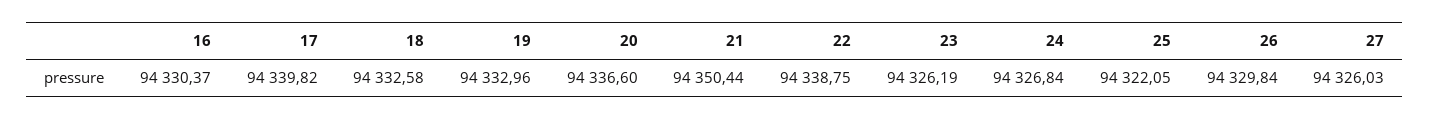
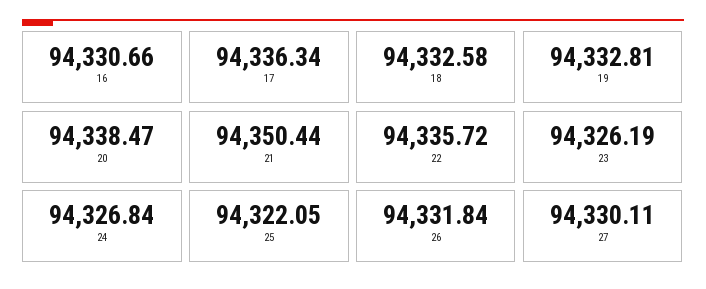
  {
-   "16": 94330.37,
+   "16": 94330.66,
-   "17": 94339.82,
+   "17": 94336.34,
    "18": 94332.58,
-   "19": 94332.96,
+   "19": 94332.81,
-   "20": 94336.6,
+   "20": 94338.47,
    "21": 94350.44,
-   "22": 94338.75,
+   "22": 94335.72,
    "23": 94326.19,
    "24": 94326.84,
    "25": 94322.05,
-   "26": 94329.84,
+   "26": 94331.84,
-   "27": 94326.03
+   "27": 94330.11
  }

